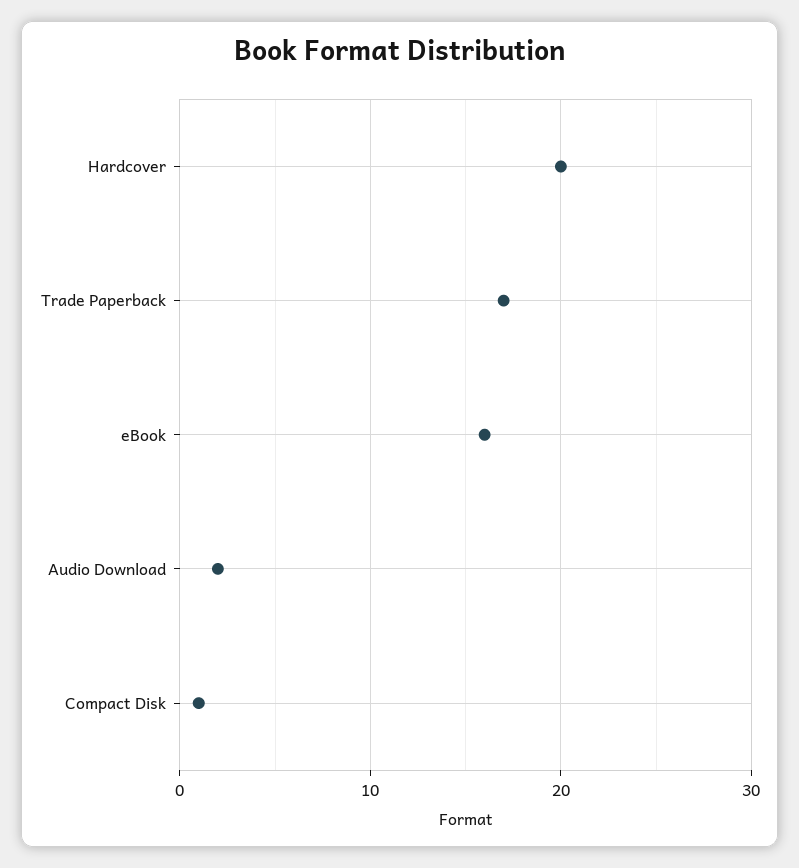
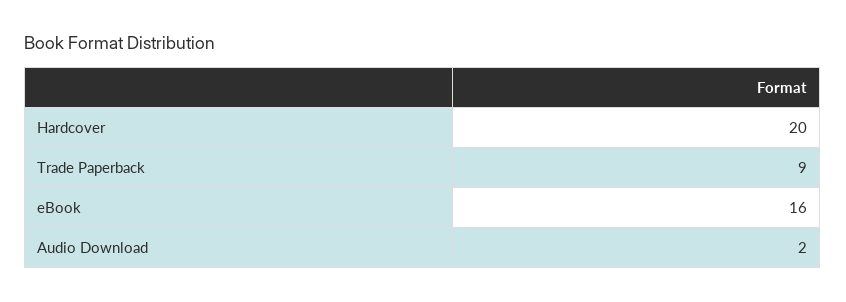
  {
    "Hardcover": 20,
-   "Trade Paperback": 17,
+   "Trade Paperback": 9,
    "eBook": 16,
-   "Audio Download": 2,
+   "Audio Download": 2
-   "Compact Disk": 1
  }

